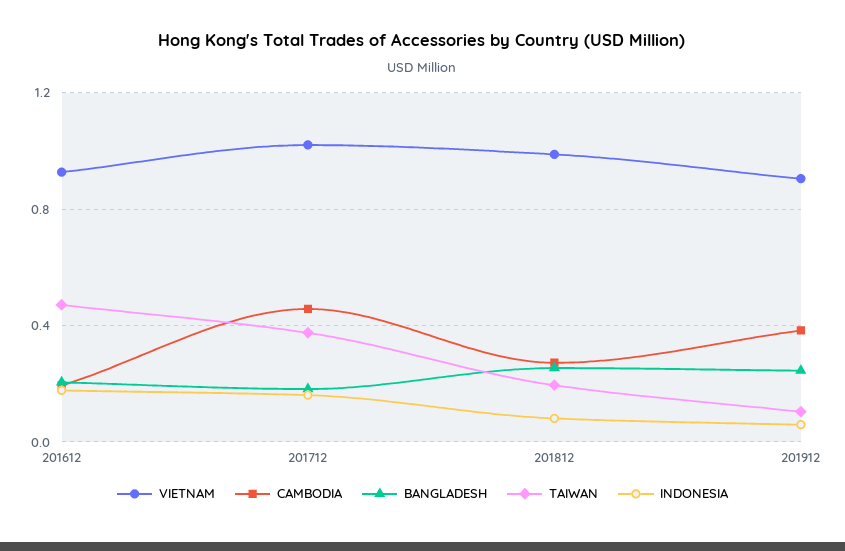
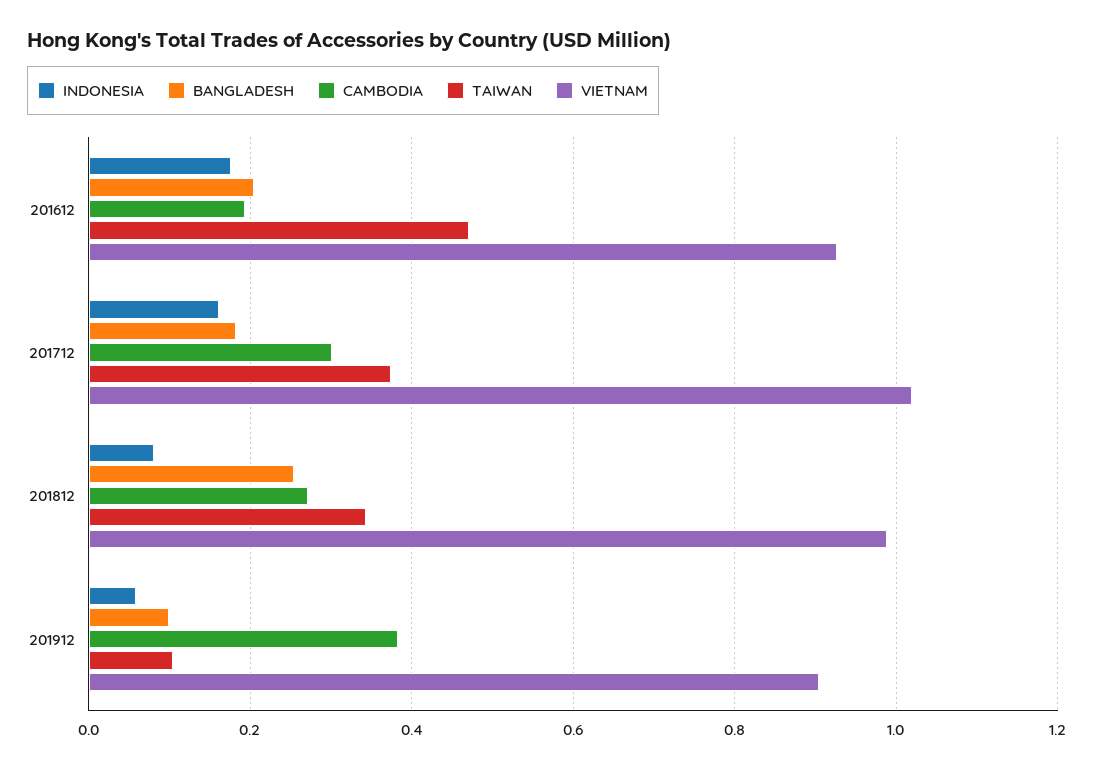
  {
    "VIETNAM": {
      "201612": 0.92,
      "201712": 1.02,
      "201812": 0.98,
      "201912": 0.9
    },
    "CAMBODIA": {
      "201612": 0.2,
-     "201712": 0.45,
+     "201712": 0.3,
      "201812": 0.28,
      "201912": 0.38
    },
    "BANGLADESH": {
      "201612": 0.2,
      "201712": 0.18,
      "201812": 0.26,
-     "201912": 0.25
+     "201912": 0.1
    },
    "TAIWAN": {
      "201612": 0.48,
      "201712": 0.38,
-     "201812": 0.2,
+     "201812": 0.34,
      "201912": 0.1
    },
    "INDONESIA": {
      "201612": 0.18,
      "201712": 0.16,
      "201812": 0.08,
      "201912": 0.06
    }
  }

